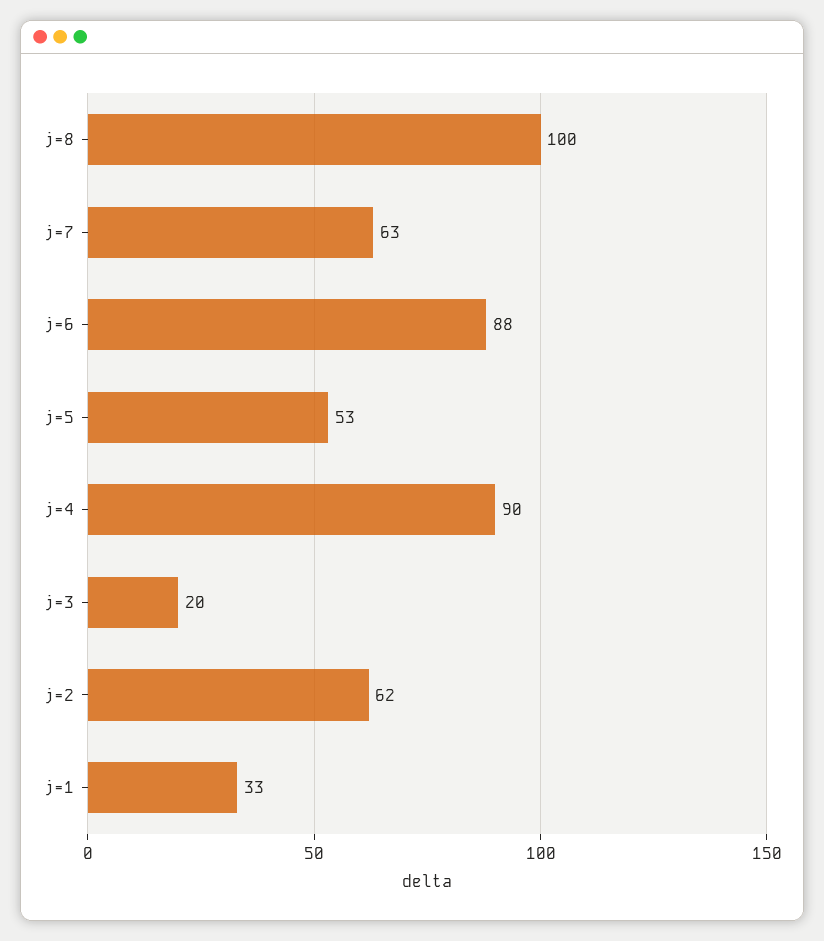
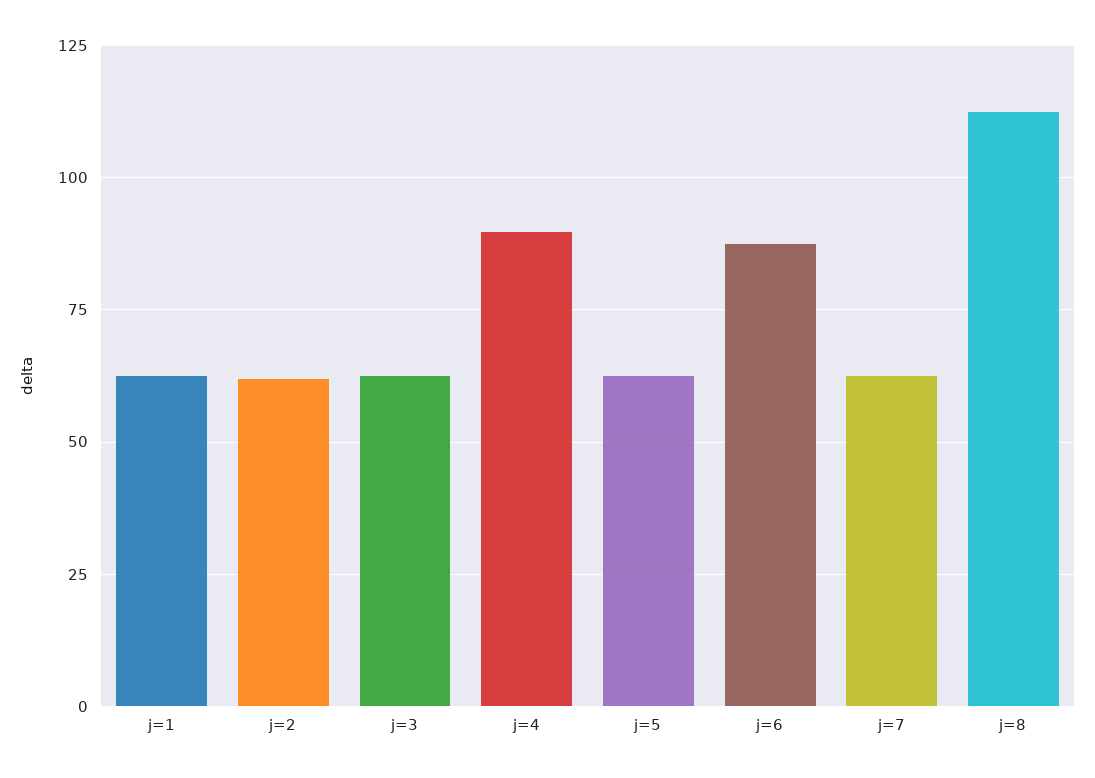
  {
-   "j=8": 100,
+   "j=8": 112.5,
    "j=7": 63,
    "j=6": 88,
-   "j=5": 53,
+   "j=5": 62.5,
    "j=4": 90,
-   "j=3": 20,
+   "j=3": 62.5,
    "j=2": 62,
-   "j=1": 33
+   "j=1": 62.5
  }

